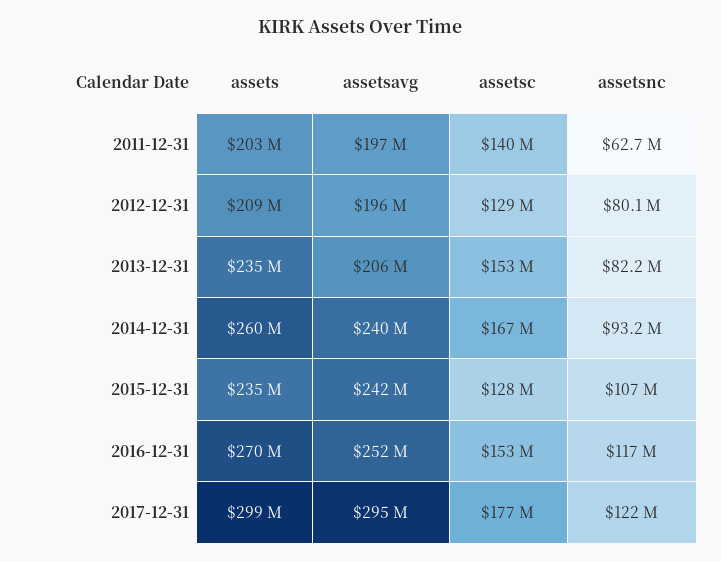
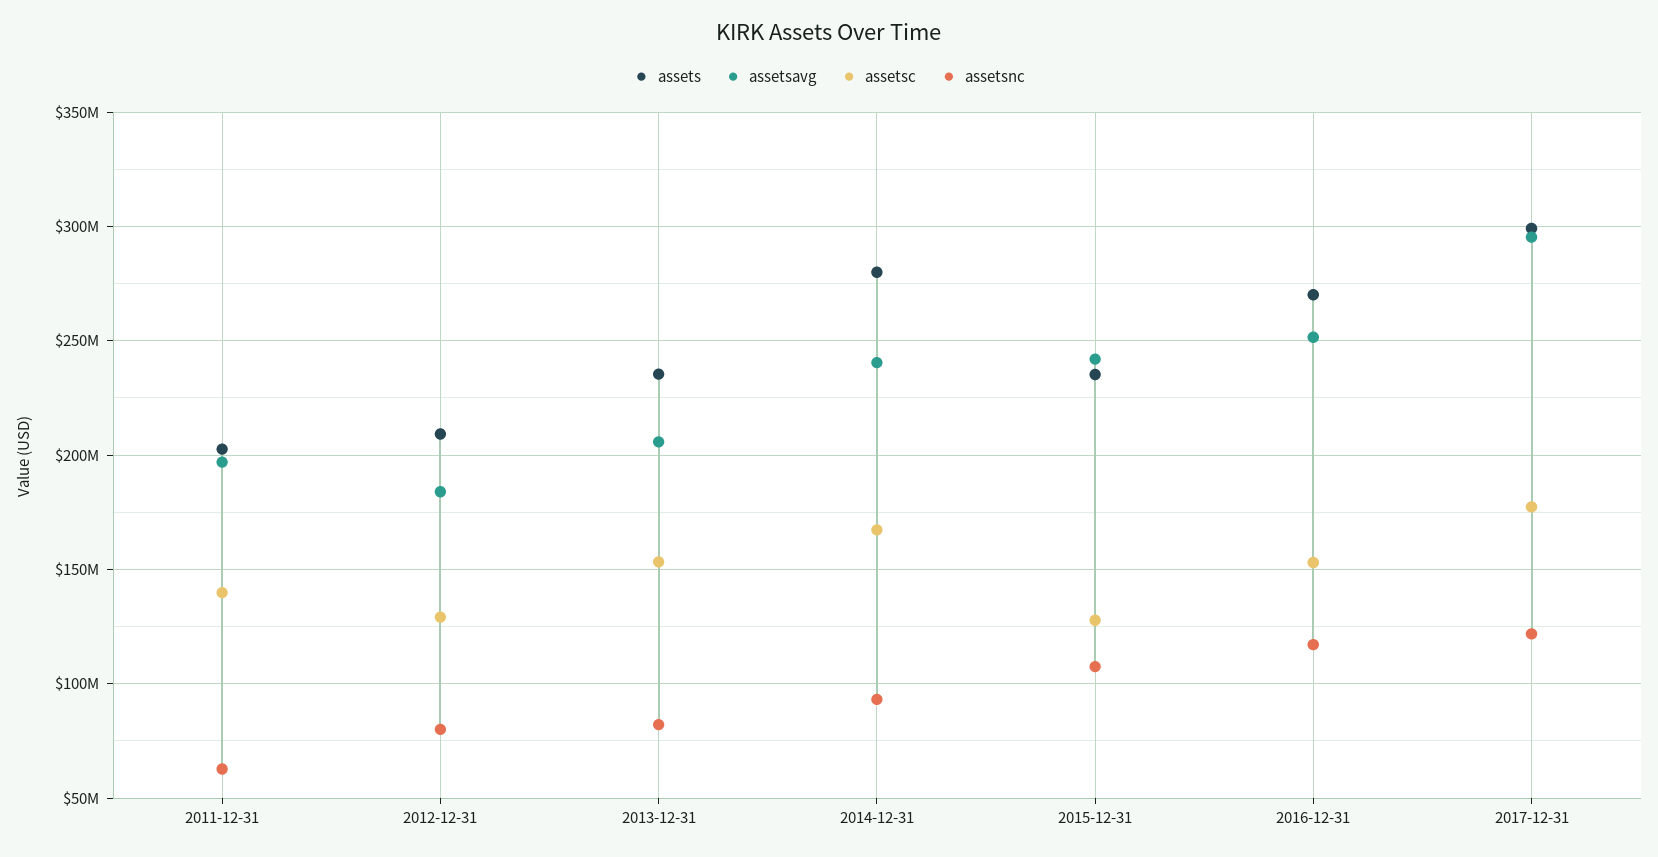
  {
    "assets": {
      "2011-12-31": 203000000,
      "2012-12-31": 209000000,
      "2013-12-31": 235000000,
-     "2014-12-31": 260000000,
+     "2014-12-31": 280000000,
      "2015-12-31": 235000000,
      "2016-12-31": 270000000,
      "2017-12-31": 299000000
    },
    "assetsavg": {
      "2011-12-31": 197000000,
-     "2012-12-31": 196000000,
+     "2012-12-31": 185000000,
      "2013-12-31": 206000000,
      "2014-12-31": 240000000,
      "2015-12-31": 242000000,
      "2016-12-31": 252000000,
      "2017-12-31": 295000000
    },
    "assetsc": {
      "2011-12-31": 140000000,
      "2012-12-31": 129000000,
      "2013-12-31": 153000000,
      "2014-12-31": 167000000,
      "2015-12-31": 128000000,
      "2016-12-31": 153000000,
      "2017-12-31": 177000000
    },
    "assetsnc": {
      "2011-12-31": 62700000,
      "2012-12-31": 80100000,
      "2013-12-31": 82200000,
      "2014-12-31": 93200000,
      "2015-12-31": 107000000,
      "2016-12-31": 117000000,
      "2017-12-31": 122000000
    }
  }

